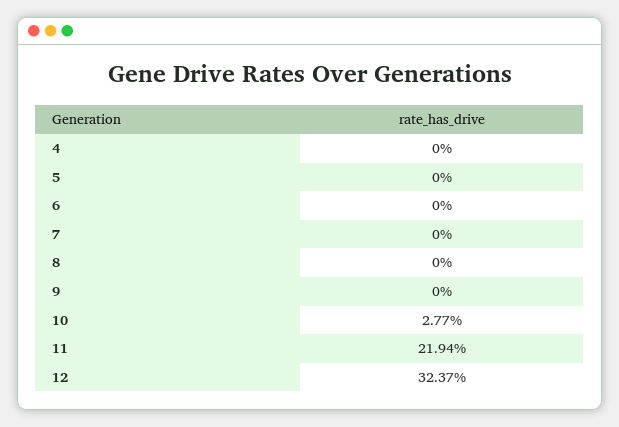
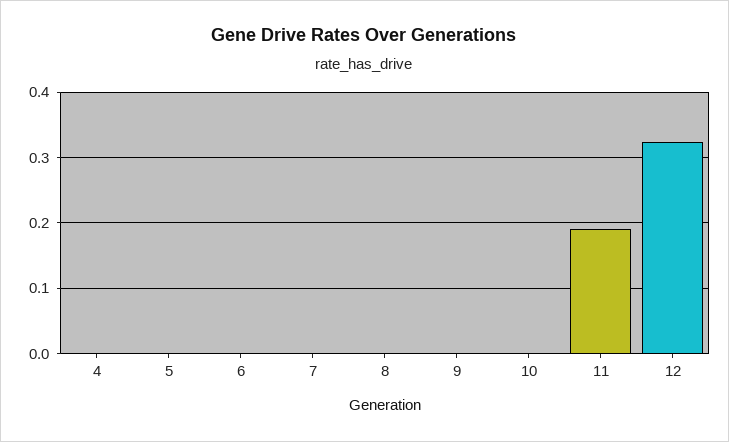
  {
    "4": 0,
    "5": 0,
    "6": 0,
    "7": 0,
    "8": 0,
    "9": 0,
-   "10": 0.0277,
+   "10": 0,
-   "11": 0.2194,
+   "11": 0.19,
    "12": 0.3237
  }

